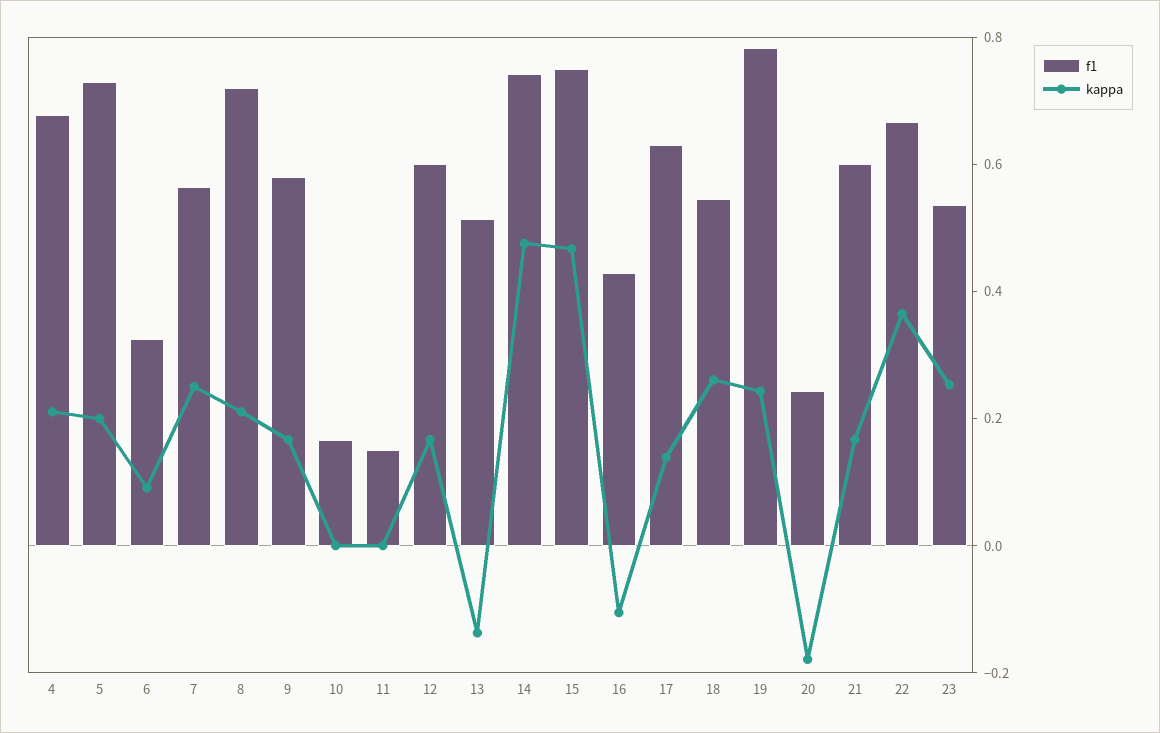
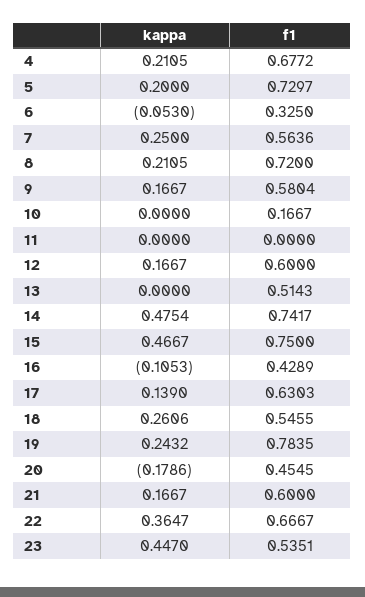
  {
    "f1": {
      "4": 0.6772,
      "5": 0.7297,
      "6": 0.325,
      "7": 0.5636,
      "8": 0.72,
      "9": 0.5804,
      "10": 0.1667,
-     "11": 0.15,
+     "11": 0,
      "12": 0.6,
      "13": 0.5143,
      "14": 0.7417,
      "15": 0.75,
      "16": 0.4289,
      "17": 0.6303,
      "18": 0.5455,
      "19": 0.7835,
-     "20": 0.25,
+     "20": 0.4545,
      "21": 0.6,
      "22": 0.6667,
      "23": 0.5351
    },
    "kappa": {
      "4": 0.2105,
      "5": 0.2,
-     "6": 0.1,
+     "6": -0.053,
      "7": 0.25,
      "8": 0.2105,
      "9": 0.1667,
      "10": 0,
      "11": 0,
      "12": 0.1667,
-     "13": -0.15,
+     "13": 0,
      "14": 0.4754,
      "15": 0.4667,
      "16": -0.1053,
      "17": 0.139,
      "18": 0.2606,
      "19": 0.2432,
      "20": -0.1786,
      "21": 0.1667,
      "22": 0.3647,
-     "23": 0.25
+     "23": 0.447
    }
  }

